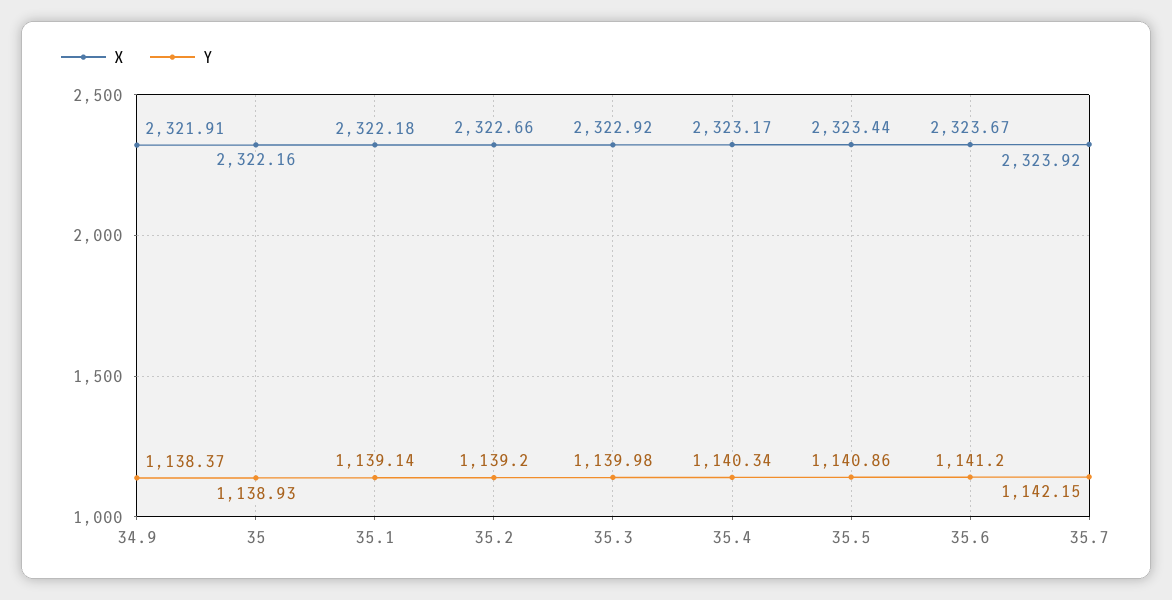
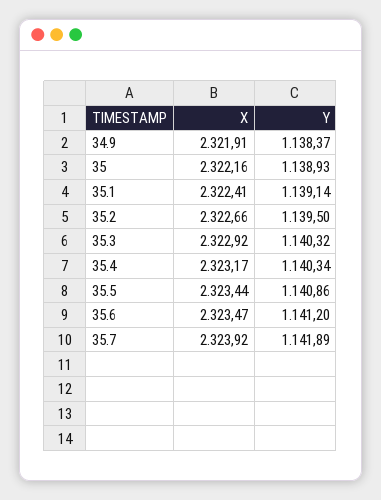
  {
    "X": {
      "34.9": 2321.91,
      "35": 2322.16,
-     "35.1": 2322.18,
+     "35.1": 2322.41,
      "35.2": 2322.66,
      "35.3": 2322.92,
      "35.4": 2323.17,
      "35.5": 2323.44,
-     "35.6": 2323.67,
+     "35.6": 2323.47,
      "35.7": 2323.92
    },
    "Y": {
      "34.9": 1138.37,
      "35": 1138.93,
      "35.1": 1139.14,
-     "35.2": 1139.2,
+     "35.2": 1139.5,
-     "35.3": 1139.98,
+     "35.3": 1140.32,
      "35.4": 1140.34,
      "35.5": 1140.86,
      "35.6": 1141.2,
-     "35.7": 1142.15
+     "35.7": 1141.89
    }
  }

